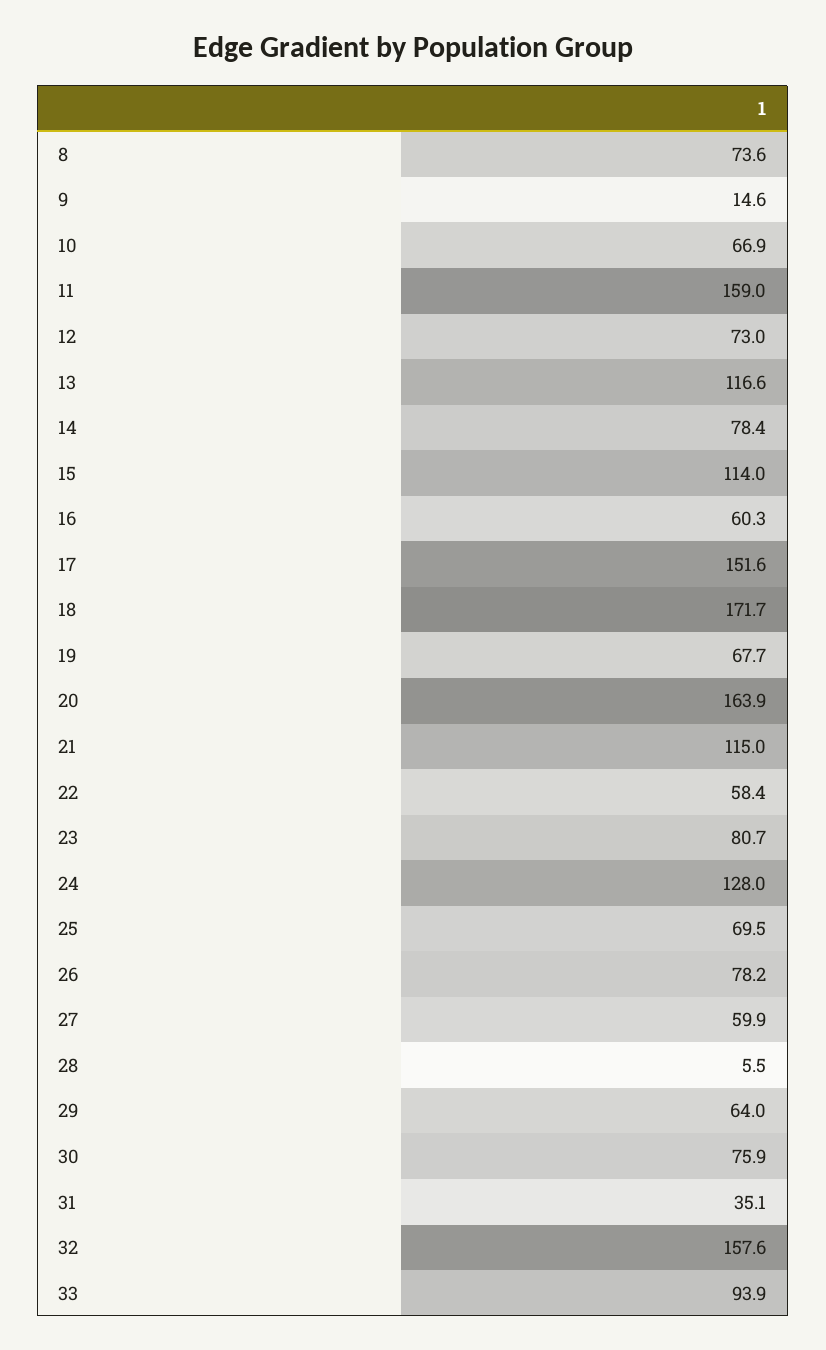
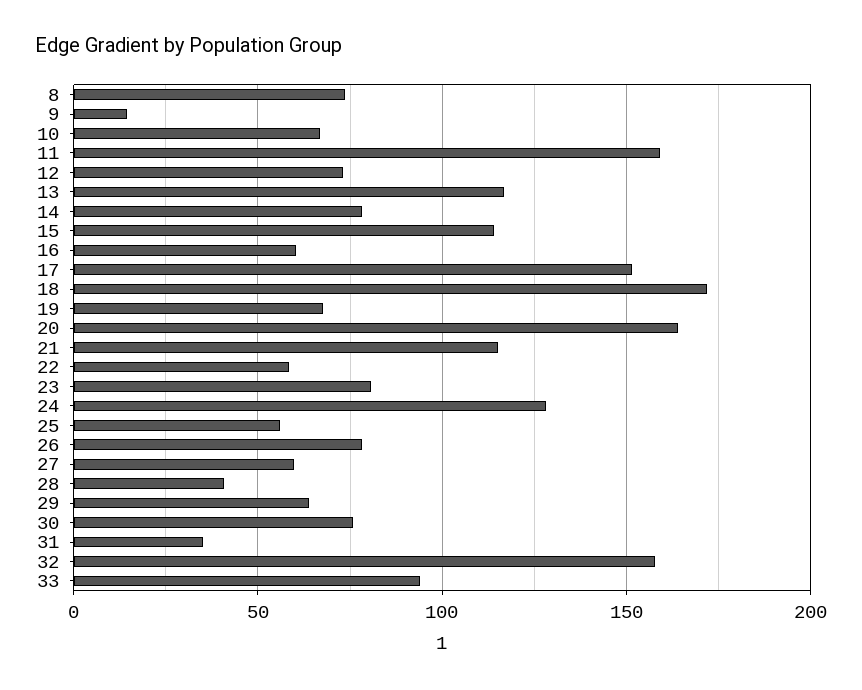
  {
    "8": 73.6,
    "9": 14.6,
    "10": 66.9,
    "11": 159,
    "12": 73,
    "13": 116.6,
    "14": 78.4,
    "15": 114,
    "16": 60.3,
    "17": 151.6,
    "18": 171.7,
    "19": 67.7,
    "20": 163.9,
    "21": 115,
    "22": 58.4,
    "23": 80.7,
    "24": 128,
-   "25": 69.5,
+   "25": 55,
    "26": 78.2,
    "27": 59.9,
-   "28": 5.5,
+   "28": 40,
    "29": 64,
    "30": 75.9,
    "31": 35.1,
    "32": 157.6,
    "33": 93.9
  }

